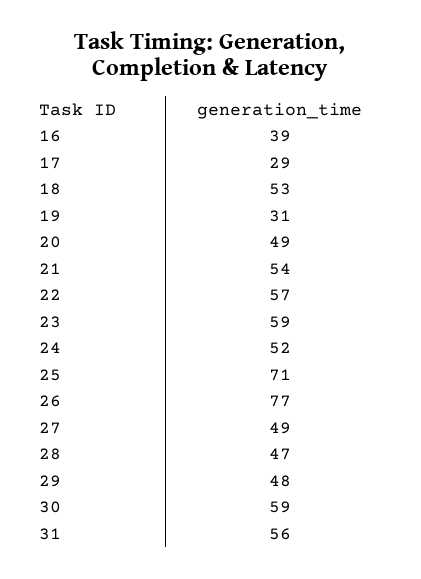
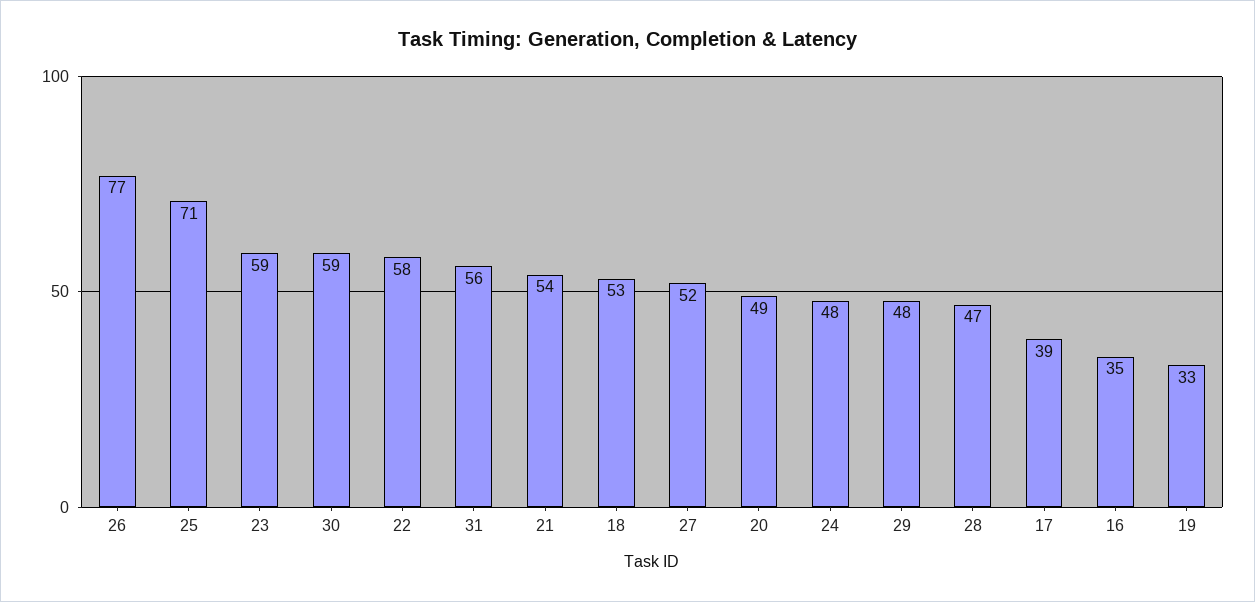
  {
-   "16": 39,
+   "16": 35,
-   "17": 29,
+   "17": 39,
    "18": 53,
-   "19": 31,
+   "19": 33,
    "20": 49,
    "21": 54,
-   "22": 57,
+   "22": 58,
    "23": 59,
-   "24": 52,
+   "24": 48,
    "25": 71,
    "26": 77,
-   "27": 49,
+   "27": 52,
    "28": 47,
    "29": 48,
    "30": 59,
    "31": 56
  }

